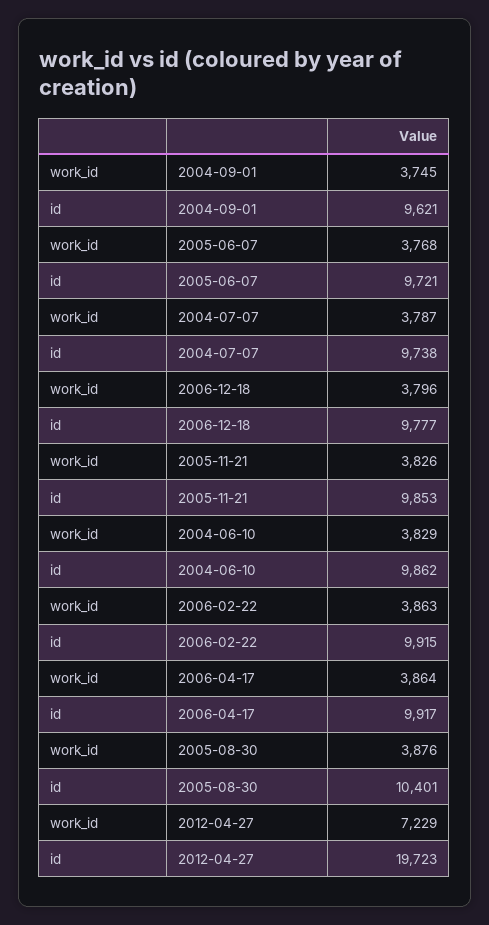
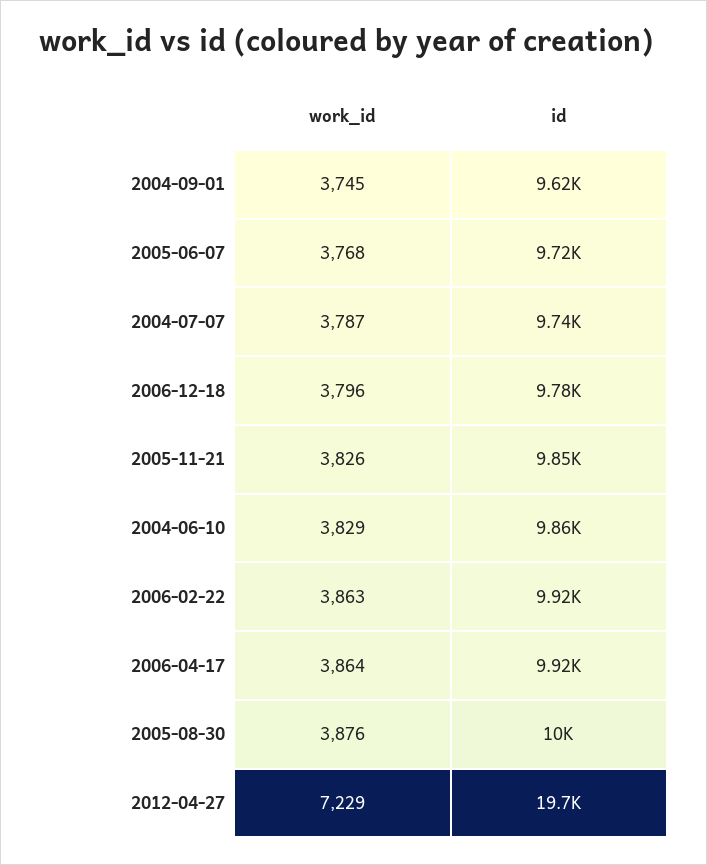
  {
    "work_id": {
      "2004-09-01": 3745,
      "2005-06-07": 3768,
      "2004-07-07": 3787,
      "2006-12-18": 3796,
      "2005-11-21": 3826,
      "2004-06-10": 3829,
      "2006-02-22": 3863,
      "2006-04-17": 3864,
      "2005-08-30": 3876,
      "2012-04-27": 7229
    },
    "id": {
      "2004-09-01": 9621,
      "2005-06-07": 9721,
      "2004-07-07": 9738,
      "2006-12-18": 9777,
      "2005-11-21": 9853,
      "2004-06-10": 9862,
      "2006-02-22": 9915,
      "2006-04-17": 9917,
-     "2005-08-30": 10401,
+     "2005-08-30": 10000,
      "2012-04-27": 19723
    }
  }

